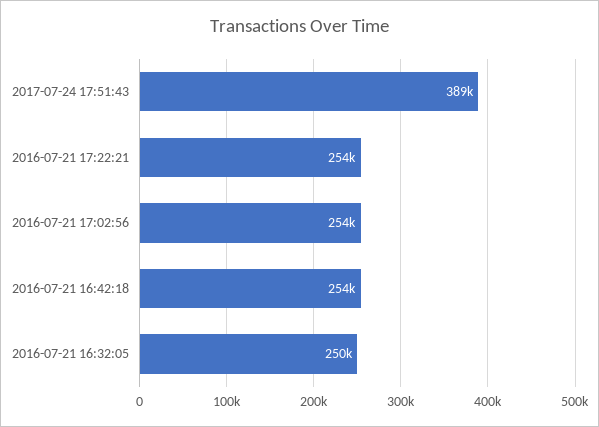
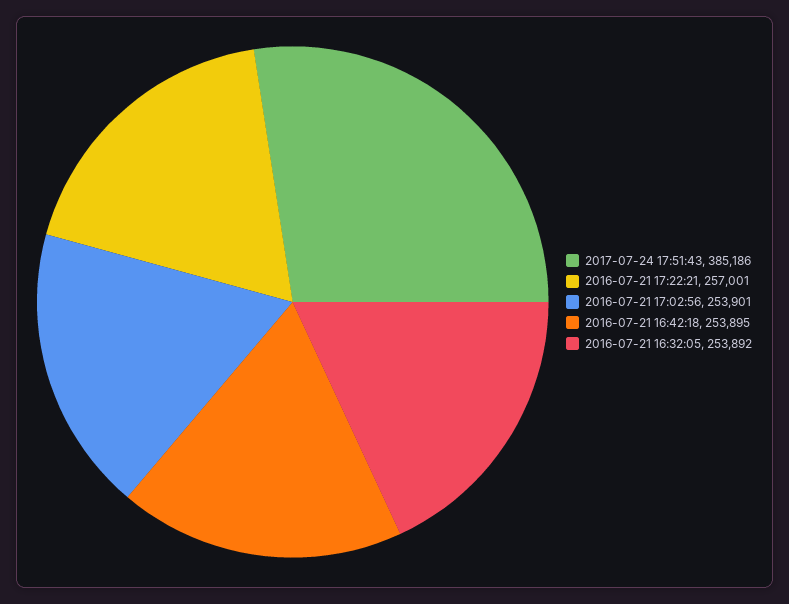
  {
-   "2017-07-24 17:51:43": 389000,
+   "2017-07-24 17:51:43": 385186,
-   "2016-07-21 17:22:21": 254000,
+   "2016-07-21 17:22:21": 257001,
    "2016-07-21 17:02:56": 253901,
    "2016-07-21 16:42:18": 253895,
-   "2016-07-21 16:32:05": 250000
+   "2016-07-21 16:32:05": 253892
  }

